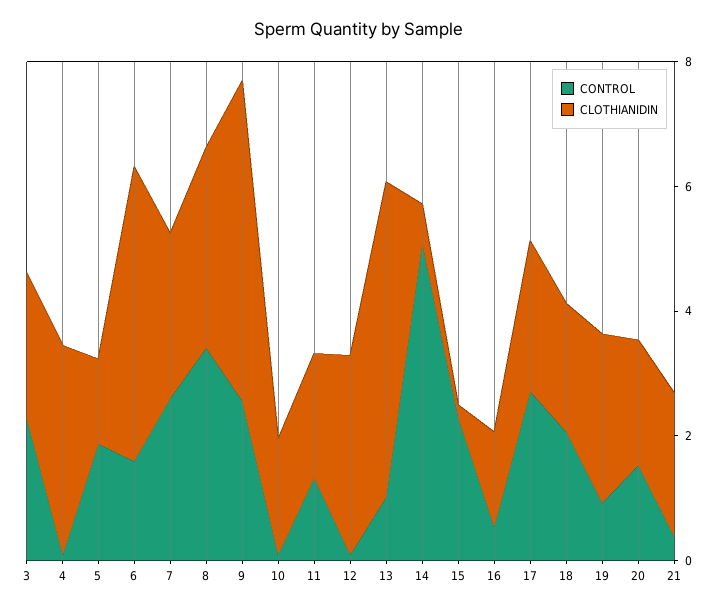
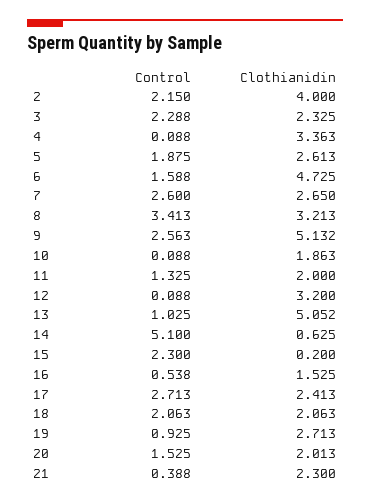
  {
    "CONTROL": {
      "3": 2.288,
      "4": 0.088,
      "5": 1.875,
      "6": 1.588,
      "7": 2.6,
      "8": 3.413,
      "9": 2.563,
      "10": 0.088,
      "11": 1.325,
      "12": 0.088,
      "13": 1.025,
      "14": 5.1,
      "15": 2.3,
      "16": 0.538,
      "17": 2.713,
      "18": 2.063,
      "19": 0.925,
      "20": 1.525,
-     "21": 0.388
+     "21": 0.388,
+     "2": 2.15
    },
    "CLOTHIANIDIN": {
      "3": 2.325,
      "4": 3.363,
-     "5": 1.5,
+     "5": 2.613,
      "6": 4.725,
      "7": 2.65,
      "8": 3.213,
      "9": 5.132,
      "10": 1.863,
      "11": 2,
      "12": 3.2,
      "13": 5.052,
      "14": 0.625,
      "15": 0.2,
      "16": 1.525,
      "17": 2.413,
      "18": 2.063,
      "19": 2.713,
      "20": 2.013,
-     "21": 2.3
+     "21": 2.3,
+     "2": 4
    }
  }

